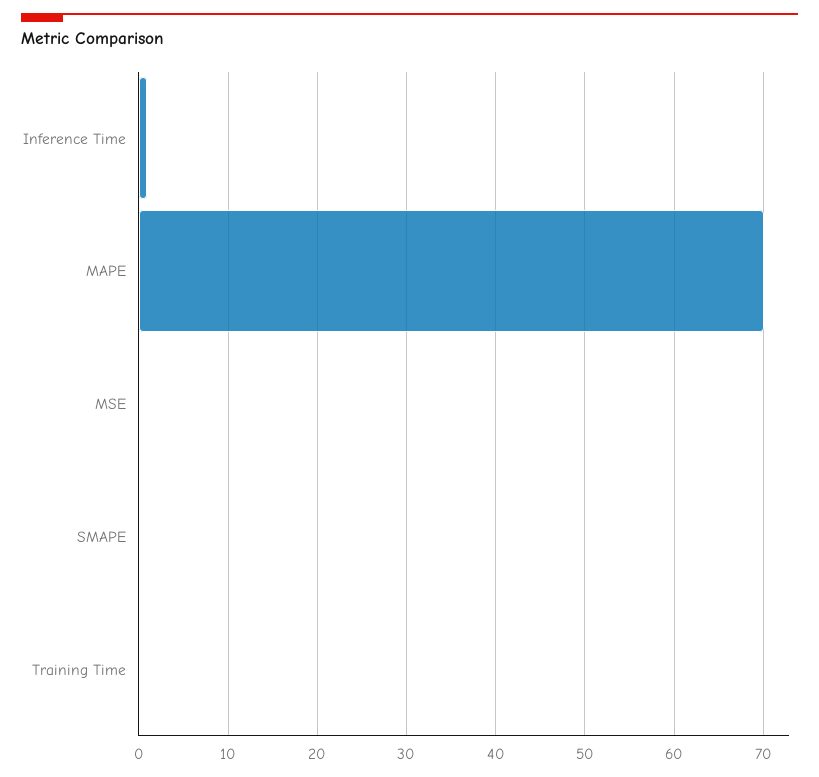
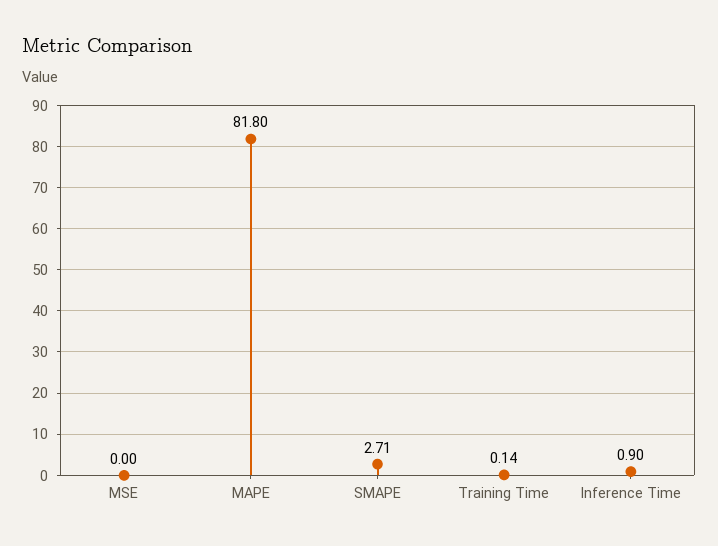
  {
    "Inference Time": 0.9,
-   "MAPE": 70,
+   "MAPE": 81.8,
    "MSE": 0,
-   "SMAPE": 0,
+   "SMAPE": 2.71,
    "Training Time": 0.14
  }

